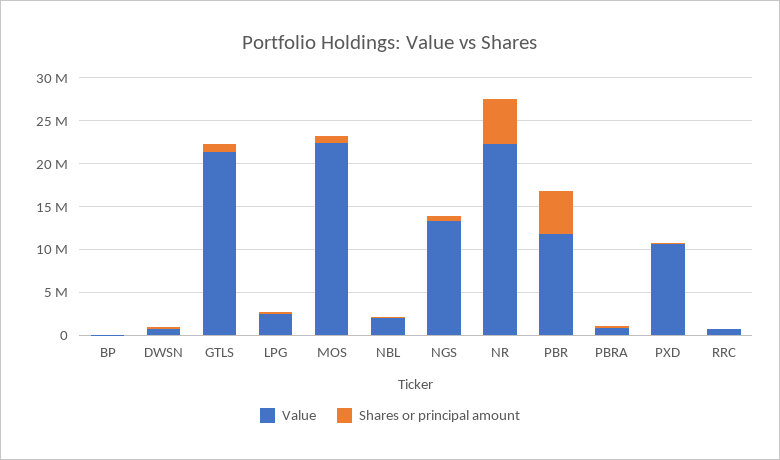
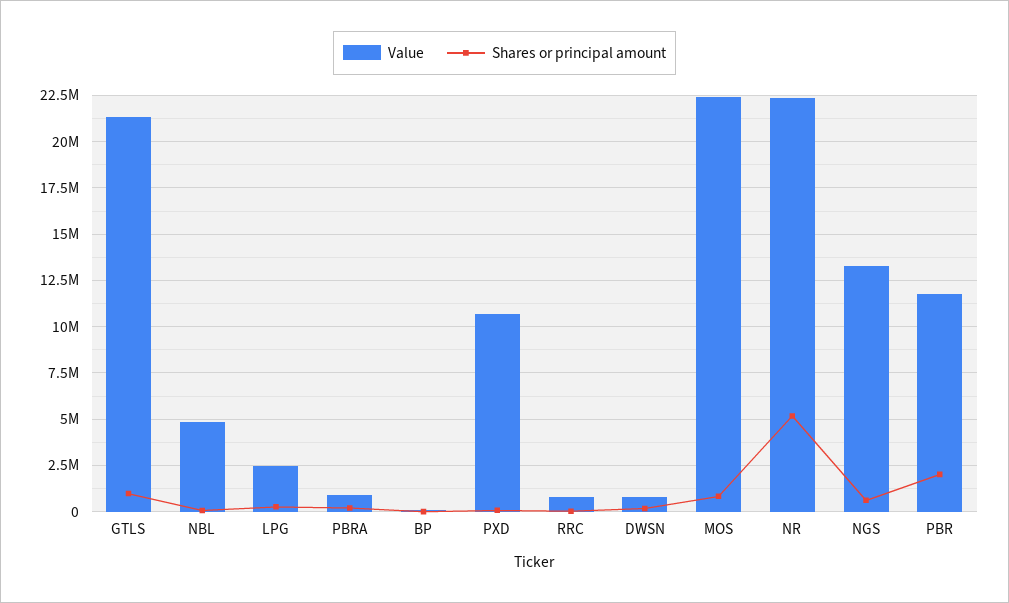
  {
    "Value": {
      "BP": 0,
      "DWSN": 1000000,
      "GTLS": 21500000,
      "LPG": 2500000,
      "MOS": 22500000,
-     "NBL": 2000000,
+     "NBL": 5000000,
      "NGS": 13500000,
      "NR": 22500000,
      "PBR": 12000000,
      "PBRA": 1000000,
      "PXD": 10500000,
      "RRC": 1000000
    },
    "Shares or principal amount": {
      "BP": 0,
      "DWSN": 0,
      "GTLS": 1000000,
      "LPG": 500000,
      "MOS": 1000000,
      "NBL": 0,
      "NGS": 500000,
      "NR": 5000000,
-     "PBR": 5000000,
+     "PBR": 2000000,
      "PBRA": 0,
      "PXD": 0,
      "RRC": 0
    }
  }

